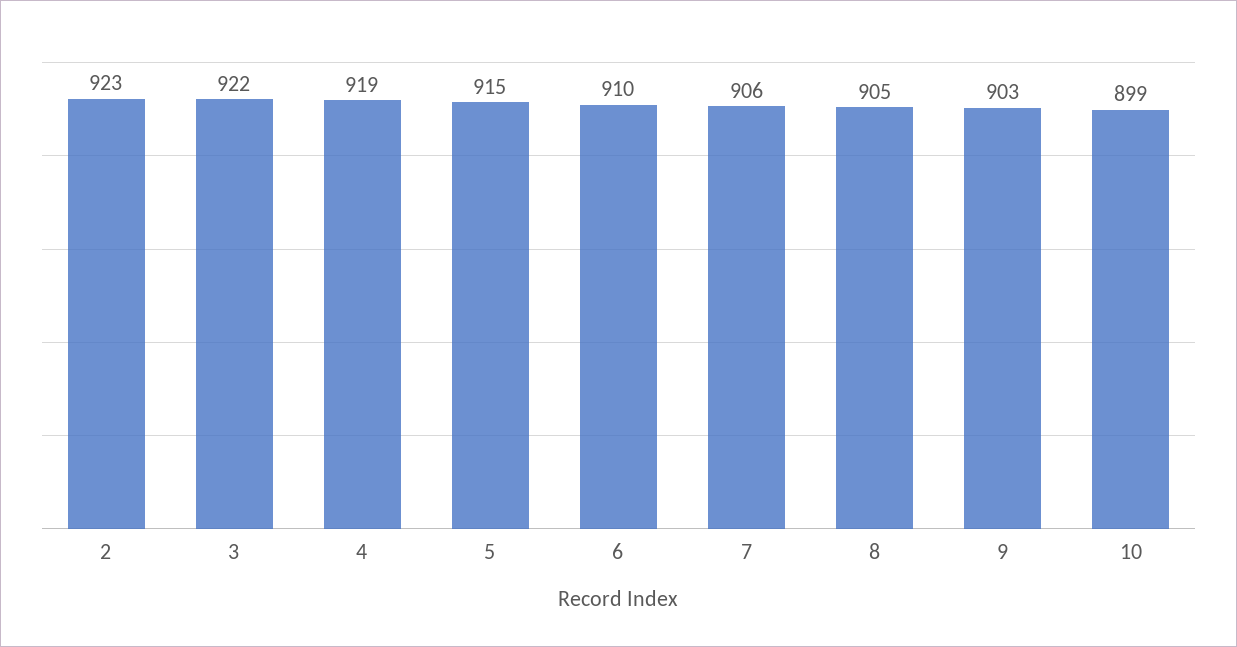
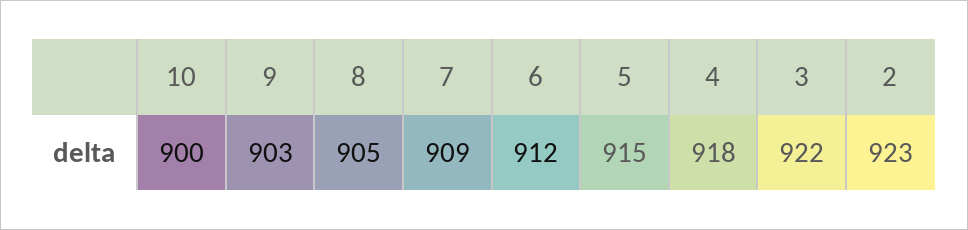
  {
    "2": 923,
    "3": 922,
-   "4": 919,
+   "4": 918,
    "5": 915,
-   "6": 910,
+   "6": 912,
-   "7": 906,
+   "7": 909,
    "8": 905,
    "9": 903,
-   "10": 899
+   "10": 900
  }

